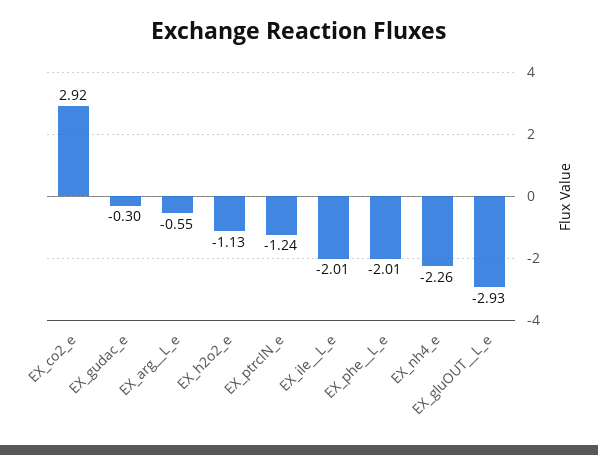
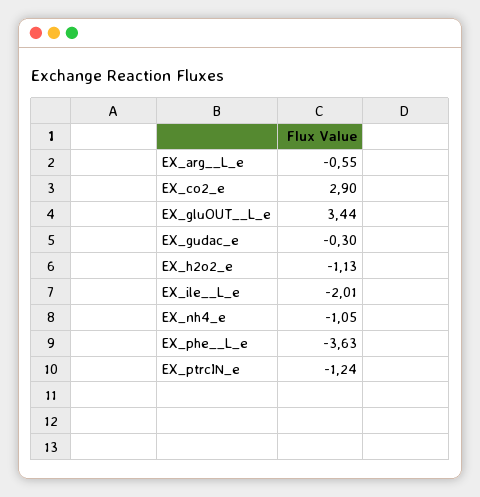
  {
-   "EX_co2_e": 2.92,
+   "EX_co2_e": 2.9,
    "EX_gudac_e": -0.3,
    "EX_arg__L_e": -0.55,
    "EX_h2o2_e": -1.13,
    "EX_ptrcIN_e": -1.24,
    "EX_ile__L_e": -2.01,
-   "EX_phe__L_e": -2.01,
+   "EX_phe__L_e": -3.63,
-   "EX_nh4_e": -2.26,
+   "EX_nh4_e": -1.05,
-   "EX_gluOUT__L_e": -2.93
+   "EX_gluOUT__L_e": 3.44
  }

